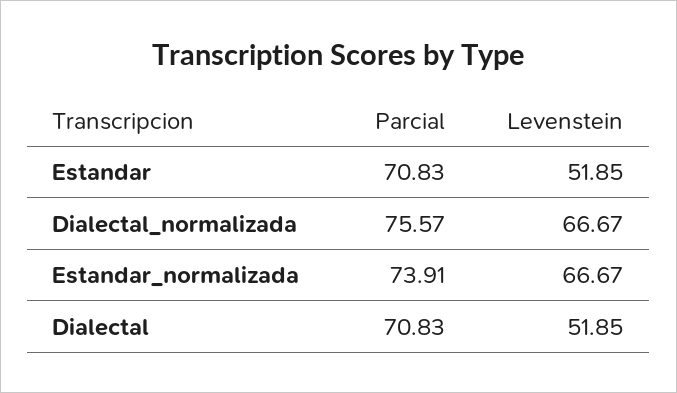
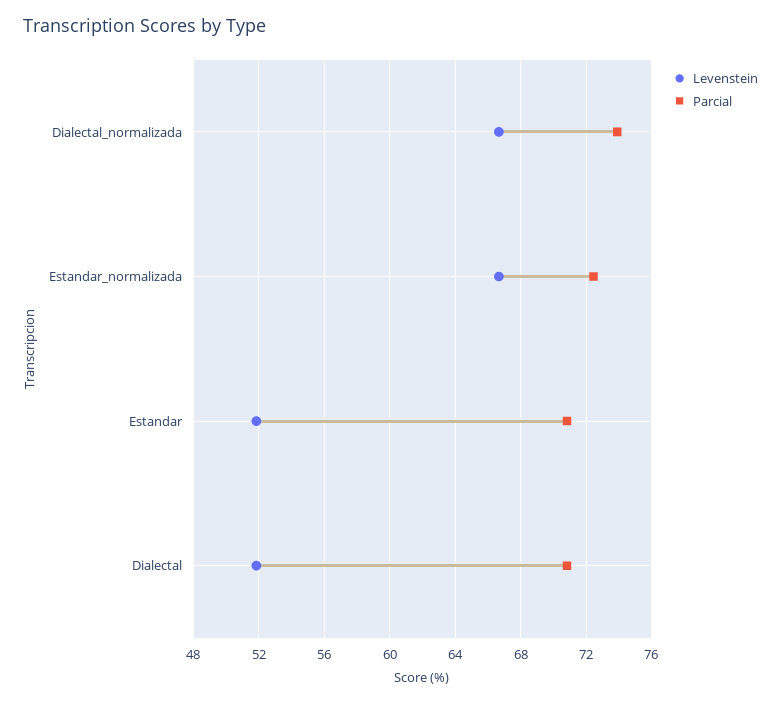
  {
    "Parcial": {
      "Estandar": 70.83,
-     "Dialectal_normalizada": 75.57,
+     "Dialectal_normalizada": 74,
-     "Estandar_normalizada": 73.91,
+     "Estandar_normalizada": 72.5,
      "Dialectal": 70.83
    },
    "Levenstein": {
      "Estandar": 51.85,
      "Dialectal_normalizada": 66.67,
      "Estandar_normalizada": 66.67,
      "Dialectal": 51.85
    }
  }

